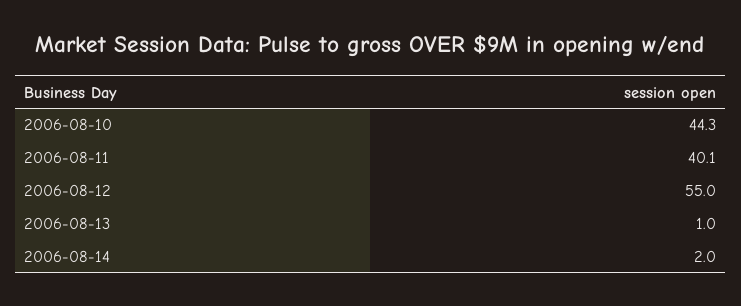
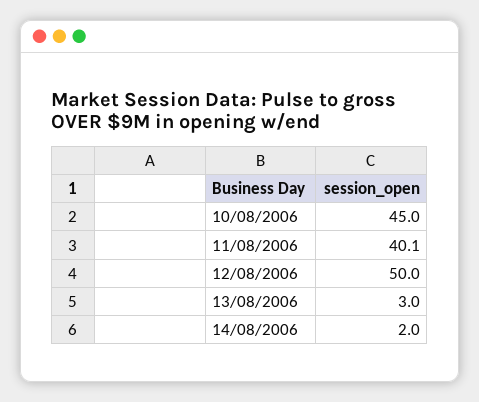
  {
-   "2006-08-10": 44.3,
+   "2006-08-10": 45,
    "2006-08-11": 40.1,
-   "2006-08-12": 55,
+   "2006-08-12": 50,
-   "2006-08-13": 1,
+   "2006-08-13": 3,
    "2006-08-14": 2
  }

